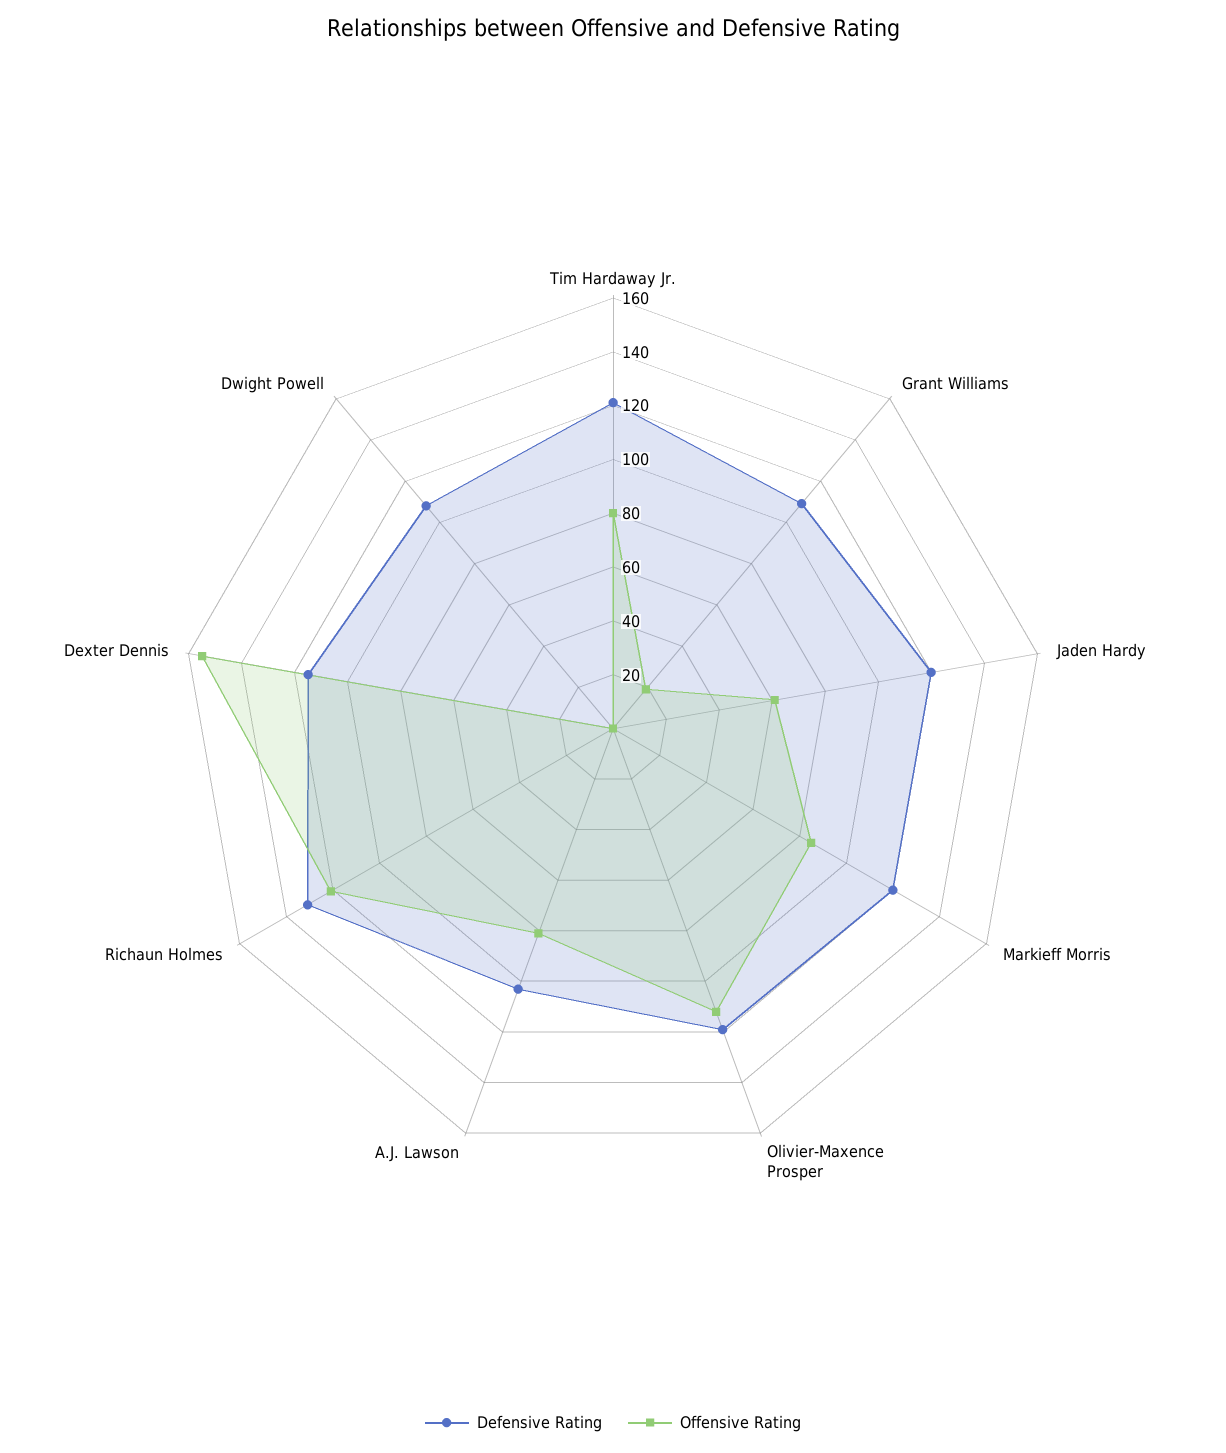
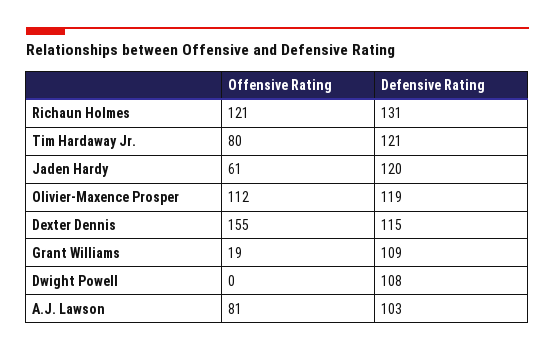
  {
    "Defensive Rating": {
      "Tim Hardaway Jr.": 121,
      "Grant Williams": 109,
      "Jaden Hardy": 120,
-     "Markieff Morris": 120,
      "Olivier-Maxence Prosper": 119,
      "A.J. Lawson": 103,
      "Richaun Holmes": 131,
      "Dexter Dennis": 115,
      "Dwight Powell": 108
    },
    "Offensive Rating": {
      "Tim Hardaway Jr.": 80,
      "Grant Williams": 19,
      "Jaden Hardy": 61,
-     "Markieff Morris": 85,
      "Olivier-Maxence Prosper": 112,
      "A.J. Lawson": 81,
      "Richaun Holmes": 121,
      "Dexter Dennis": 155,
      "Dwight Powell": 0
    }
  }

